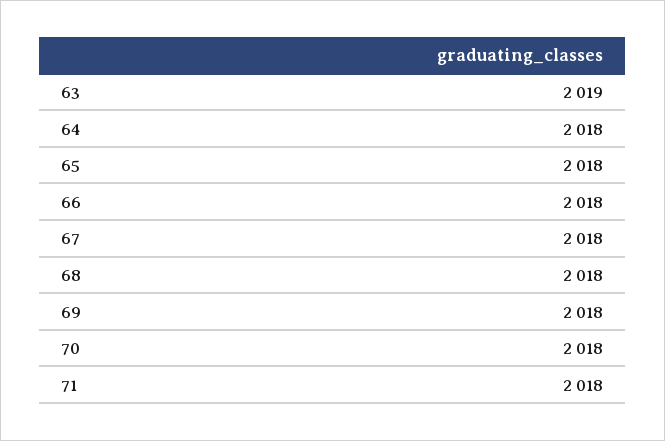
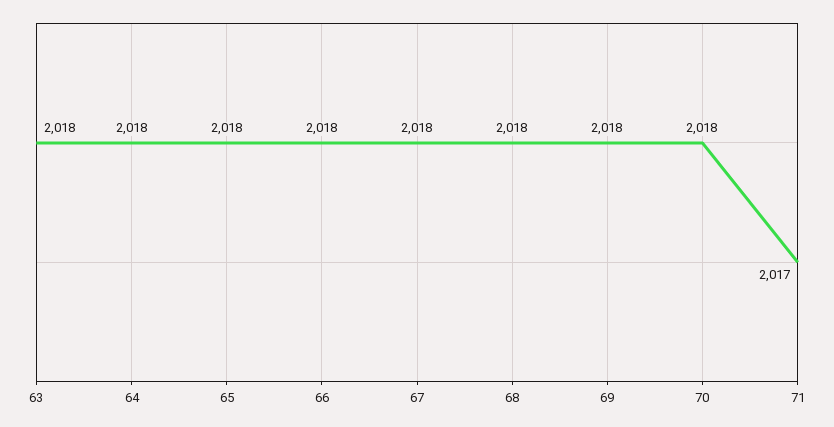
  {
-   "63": 2019,
+   "63": 2018,
    "64": 2018,
    "65": 2018,
    "66": 2018,
    "67": 2018,
    "68": 2018,
    "69": 2018,
    "70": 2018,
-   "71": 2018
+   "71": 2017
  }

